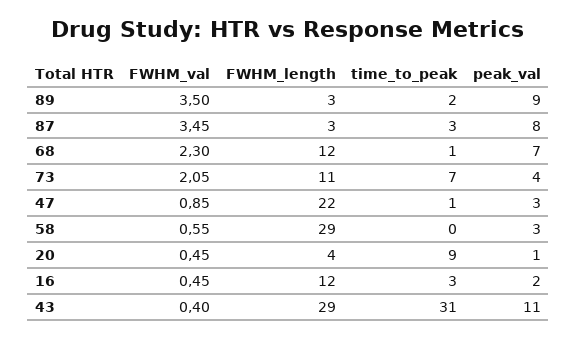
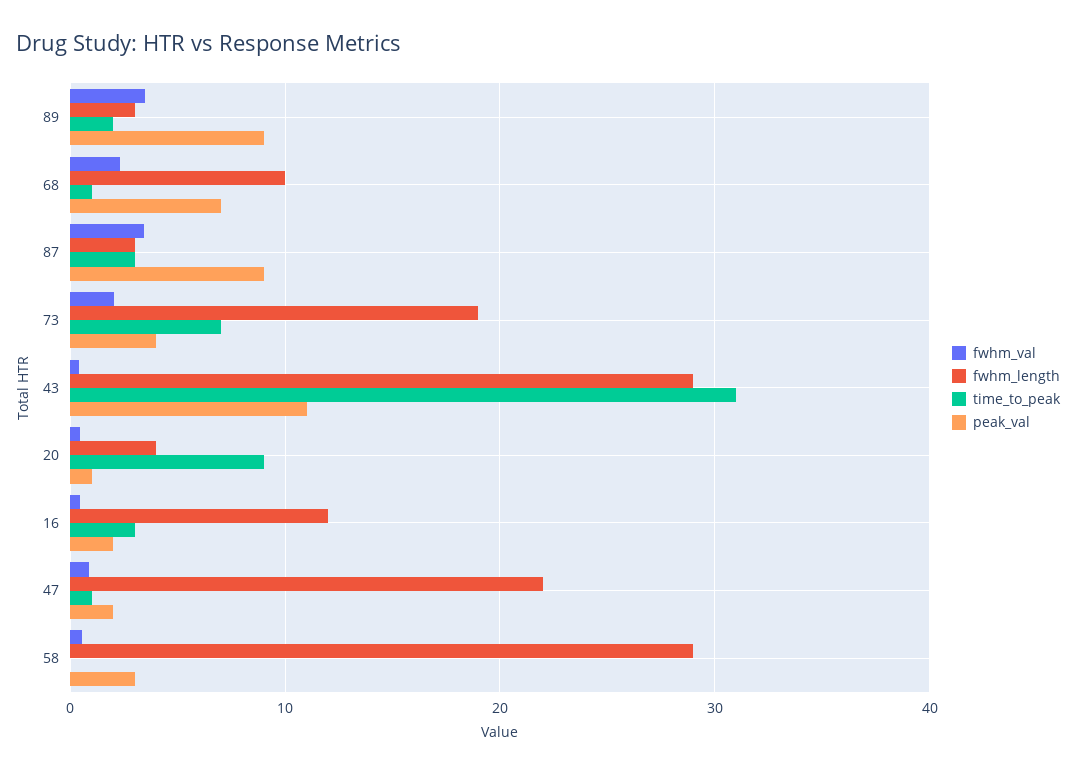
  {
    "FWHM_val": {
      "89": 3.5,
      "87": 3.45,
      "68": 2.3,
      "73": 2.05,
      "47": 0.85,
      "58": 0.55,
      "20": 0.45,
      "16": 0.45,
      "43": 0.4
    },
    "FWHM_length": {
      "89": 3,
      "87": 3,
-     "68": 12,
+     "68": 10,
-     "73": 11,
+     "73": 19,
      "47": 22,
      "58": 29,
      "20": 4,
      "16": 12,
      "43": 29
    },
    "time_to_peak": {
      "89": 2,
      "87": 3,
      "68": 1,
      "73": 7,
      "47": 1,
      "58": 0,
      "20": 9,
      "16": 3,
      "43": 31
    },
    "peak_val": {
      "89": 9,
-     "87": 8,
+     "87": 9,
      "68": 7,
      "73": 4,
-     "47": 3,
+     "47": 2,
      "58": 3,
      "20": 1,
      "16": 2,
      "43": 11
    }
  }

